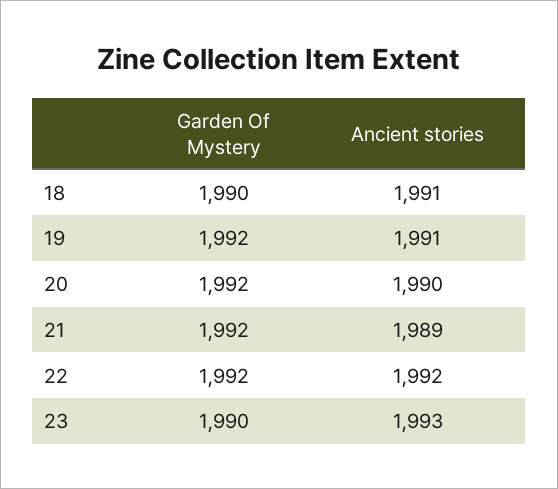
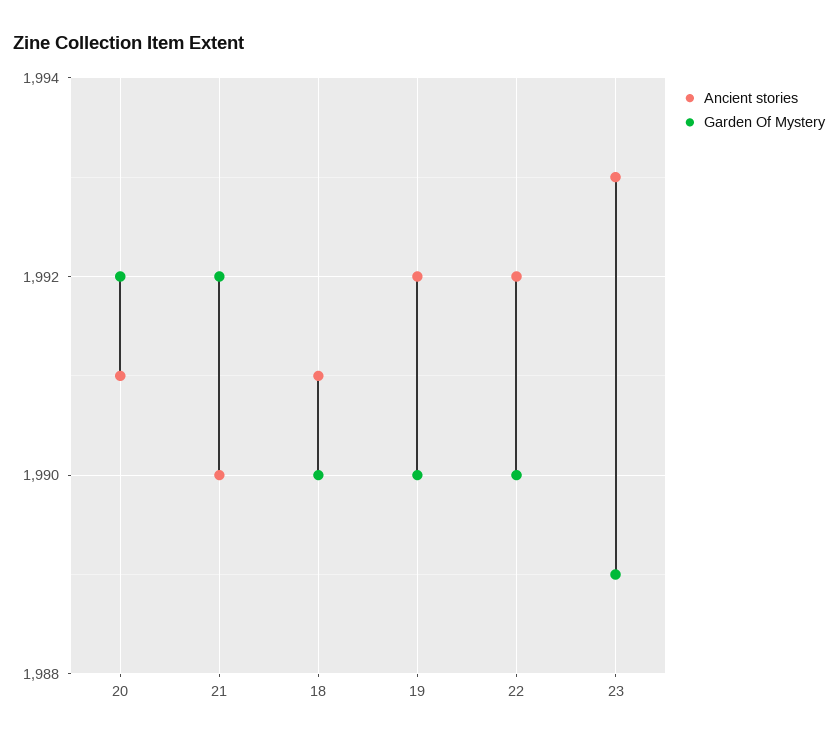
  {
    "Garden Of Mystery": {
      "18": 1990,
-     "19": 1992,
+     "19": 1990,
      "20": 1992,
      "21": 1992,
-     "22": 1992,
+     "22": 1990,
-     "23": 1990
+     "23": 1989
    },
    "Ancient stories": {
      "18": 1991,
-     "19": 1991,
+     "19": 1992,
-     "20": 1990,
+     "20": 1991,
-     "21": 1989,
+     "21": 1990,
      "22": 1992,
      "23": 1993
    }
  }

